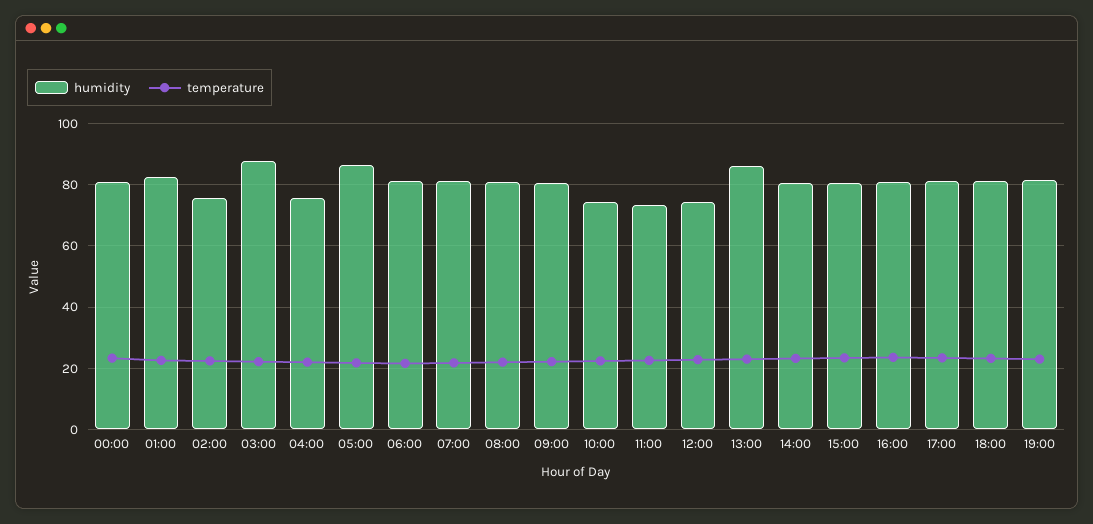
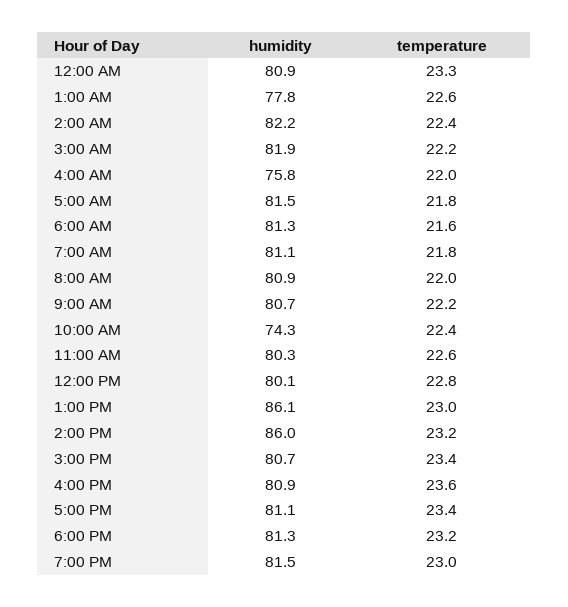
  {
    "humidity": {
      "00:00": 80.9,
-     "01:00": 82,
+     "01:00": 77.8,
-     "02:00": 76,
+     "02:00": 82.2,
-     "03:00": 88,
+     "03:00": 81.9,
      "04:00": 75.8,
-     "05:00": 86,
+     "05:00": 81.5,
      "06:00": 81.3,
      "07:00": 81.1,
      "08:00": 80.9,
      "09:00": 80.7,
      "10:00": 74.3,
-     "11:00": 74,
+     "11:00": 80.3,
-     "12:00": 74,
+     "12:00": 80.1,
      "13:00": 86.1,
-     "14:00": 80,
+     "14:00": 86,
      "15:00": 80.7,
      "16:00": 80.9,
      "17:00": 81.1,
      "18:00": 81.3,
      "19:00": 81.5
    },
    "temperature": {
      "00:00": 23.3,
      "01:00": 22.6,
      "02:00": 22.4,
      "03:00": 22.2,
      "04:00": 22,
      "05:00": 21.8,
      "06:00": 21.6,
      "07:00": 21.8,
      "08:00": 22,
      "09:00": 22.2,
      "10:00": 22.4,
      "11:00": 22.6,
      "12:00": 22.8,
      "13:00": 23,
      "14:00": 23.2,
      "15:00": 23.4,
      "16:00": 23.6,
      "17:00": 23.4,
      "18:00": 23.2,
      "19:00": 23
    }
  }

